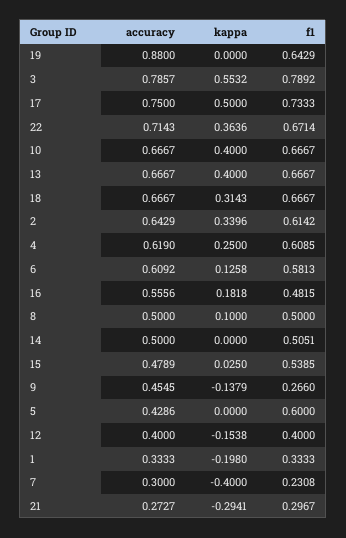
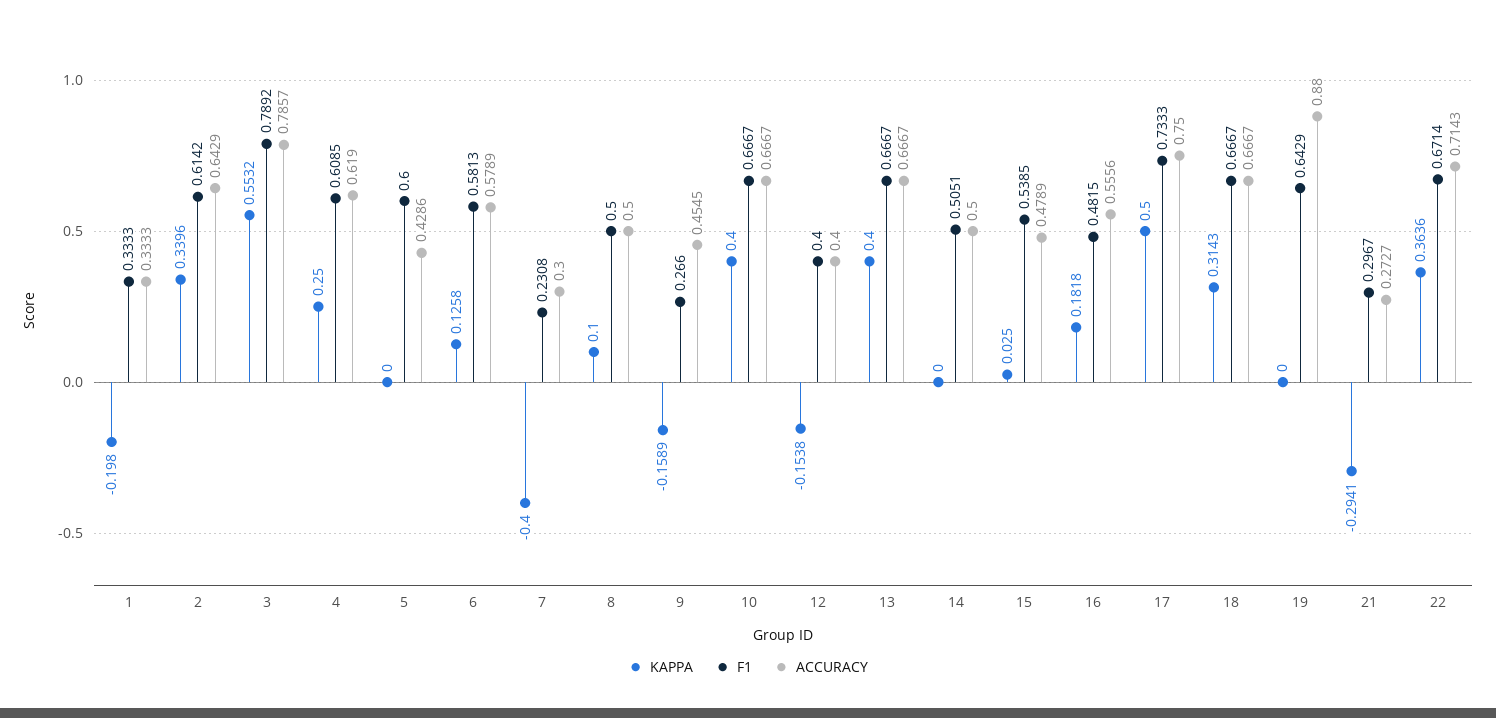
  {
    "accuracy": {
      "19": 0.88,
      "3": 0.7857,
      "17": 0.75,
      "22": 0.7143,
      "10": 0.6667,
      "13": 0.6667,
      "18": 0.6667,
      "2": 0.6429,
      "4": 0.619,
-     "6": 0.6092,
+     "6": 0.5789,
      "16": 0.5556,
      "8": 0.5,
      "14": 0.5,
      "15": 0.4789,
      "9": 0.4545,
      "5": 0.4286,
      "12": 0.4,
      "1": 0.3333,
      "7": 0.3,
      "21": 0.2727
    },
    "kappa": {
      "19": 0,
      "3": 0.5532,
      "17": 0.5,
      "22": 0.3636,
      "10": 0.4,
      "13": 0.4,
      "18": 0.3143,
      "2": 0.3396,
      "4": 0.25,
      "6": 0.1258,
      "16": 0.1818,
      "8": 0.1,
      "14": 0,
      "15": 0.025,
-     "9": -0.1379,
+     "9": -0.1589,
      "5": 0,
      "12": -0.1538,
      "1": -0.198,
      "7": -0.4,
      "21": -0.2941
    },
    "f1": {
      "19": 0.6429,
      "3": 0.7892,
      "17": 0.7333,
      "22": 0.6714,
      "10": 0.6667,
      "13": 0.6667,
      "18": 0.6667,
      "2": 0.6142,
      "4": 0.6085,
      "6": 0.5813,
      "16": 0.4815,
      "8": 0.5,
      "14": 0.5051,
      "15": 0.5385,
      "9": 0.266,
      "5": 0.6,
      "12": 0.4,
      "1": 0.3333,
      "7": 0.2308,
      "21": 0.2967
    }
  }

